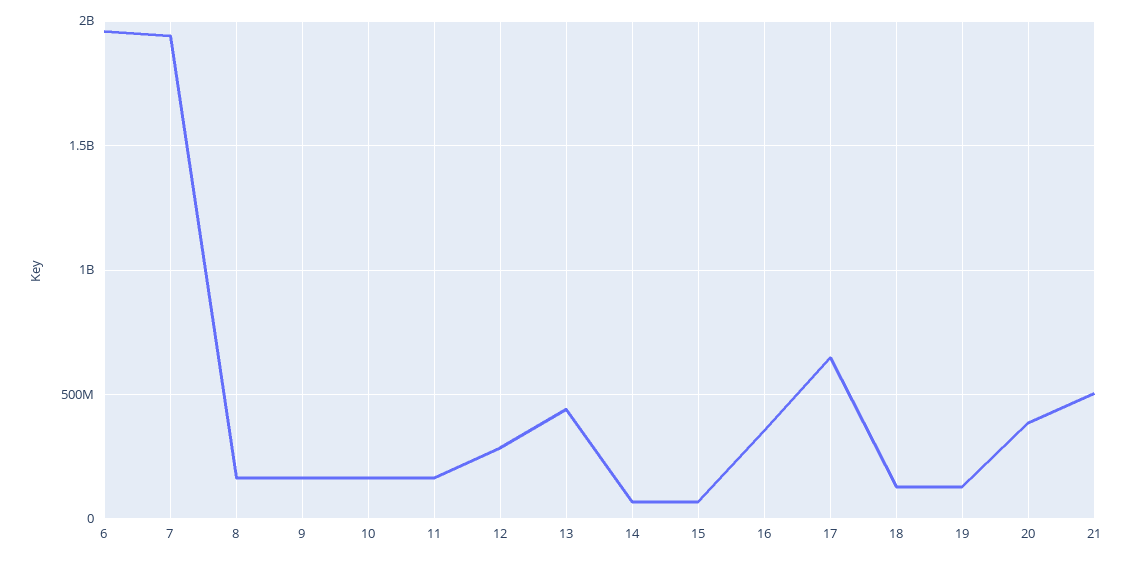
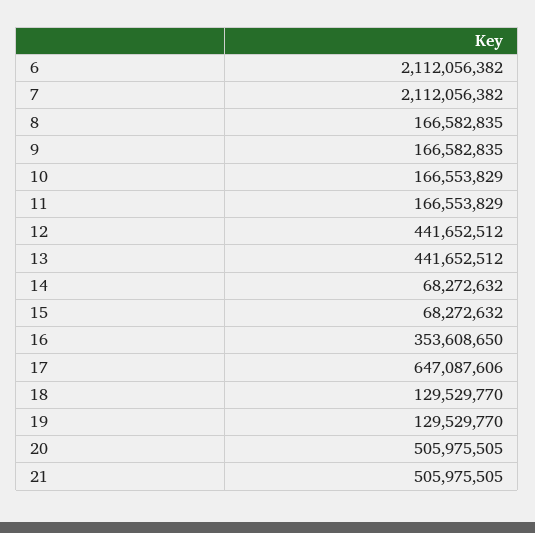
  {
-   "6": 1950000000,
+   "6": 2112056382,
-   "7": 1950000000,
+   "7": 2112056382,
    "8": 166582835,
    "9": 166582835,
    "10": 166553829,
    "11": 166553829,
-   "12": 300000000,
+   "12": 441652512,
    "13": 441652512,
    "14": 68272632,
    "15": 68272632,
    "16": 353608650,
    "17": 647087606,
    "18": 129529770,
    "19": 129529770,
-   "20": 400000000,
+   "20": 505975505,
    "21": 505975505
  }

